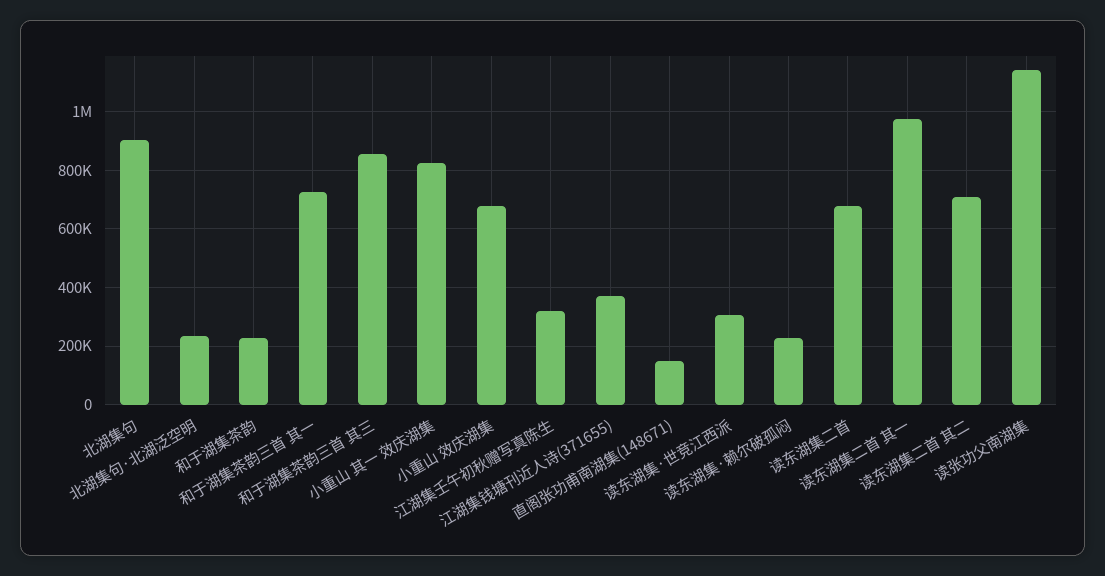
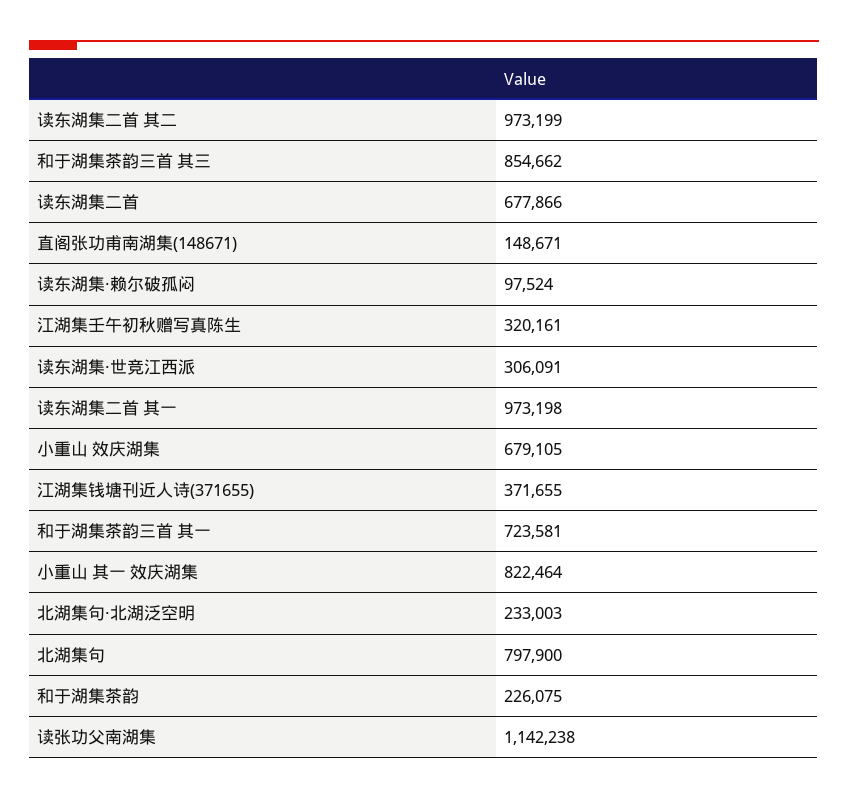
  {
-   "北湖集句": 900000,
+   "北湖集句": 797900,
    "北湖集句·北湖泛空明": 233003,
    "和于湖集茶韵": 226075,
    "和于湖集茶韵三首 其一": 723581,
    "和于湖集茶韵三首 其三": 854662,
    "小重山 其一 效庆湖集": 822464,
    "小重山 效庆湖集": 679105,
    "江湖集壬午初秋赠写真陈生": 320161,
    "江湖集钱塘刊近人诗(371655)": 371655,
    "直阁张功甫南湖集(148671)": 148671,
    "读东湖集·世竞江西派": 306091,
-   "读东湖集·赖尔破孤闷": 225000,
+   "读东湖集·赖尔破孤闷": 97524,
    "读东湖集二首": 677866,
    "读东湖集二首 其一": 973198,
-   "读东湖集二首 其二": 700000,
+   "读东湖集二首 其二": 973199,
    "读张功父南湖集": 1142238
  }

